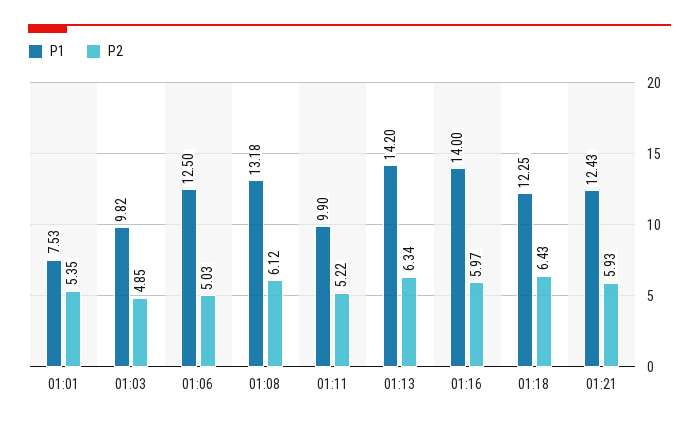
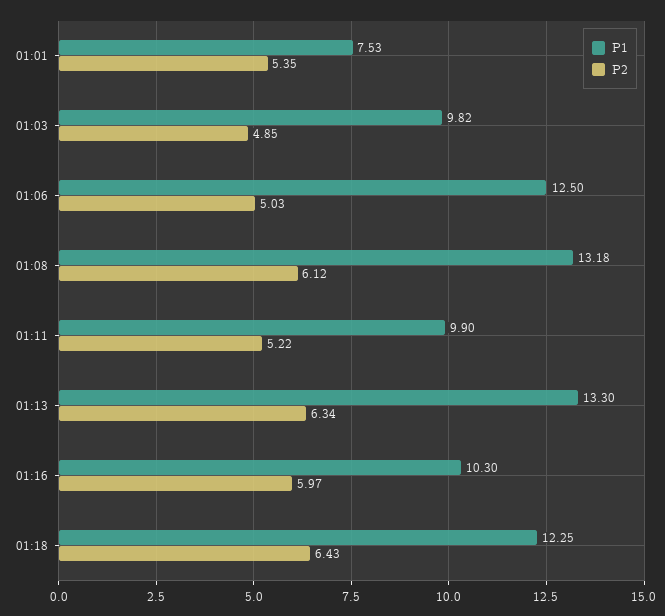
  {
    "P1": {
      "01:01": 7.53,
      "01:03": 9.82,
      "01:06": 12.5,
      "01:08": 13.18,
      "01:11": 9.9,
-     "01:13": 14.2,
+     "01:13": 13.3,
-     "01:16": 14,
+     "01:16": 10.3,
-     "01:18": 12.25,
+     "01:18": 12.25
-     "01:21": 12.43
    },
    "P2": {
      "01:01": 5.35,
      "01:03": 4.85,
      "01:06": 5.03,
      "01:08": 6.12,
      "01:11": 5.22,
      "01:13": 6.34,
      "01:16": 5.97,
-     "01:18": 6.43,
+     "01:18": 6.43
-     "01:21": 5.93
    }
  }

